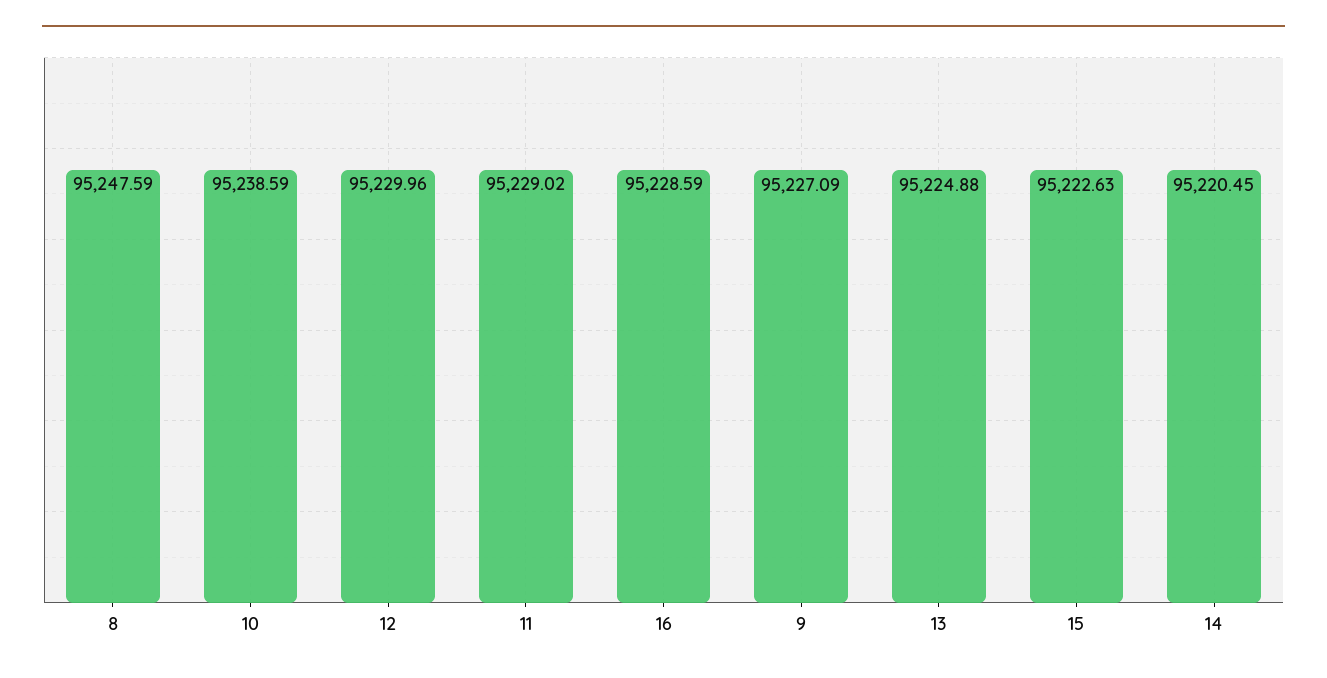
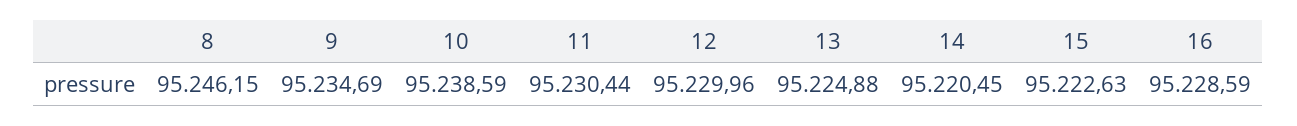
  {
-   "8": 95247.59,
+   "8": 95246.15,
    "10": 95238.59,
    "12": 95229.96,
-   "11": 95229.02,
+   "11": 95230.44,
    "16": 95228.59,
-   "9": 95227.09,
+   "9": 95234.69,
    "13": 95224.88,
    "15": 95222.63,
    "14": 95220.45
  }

